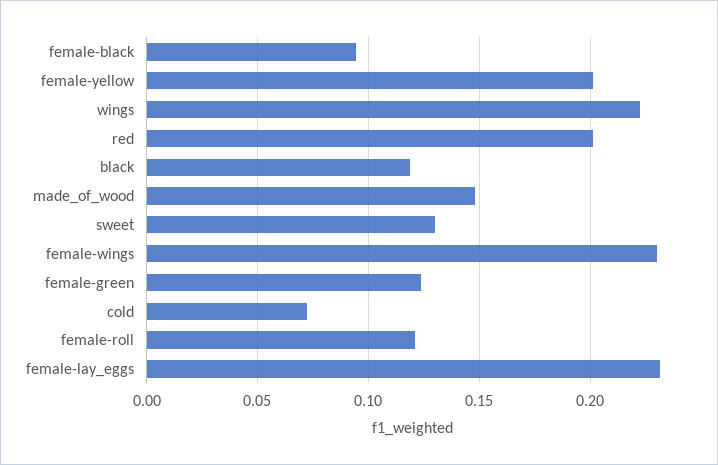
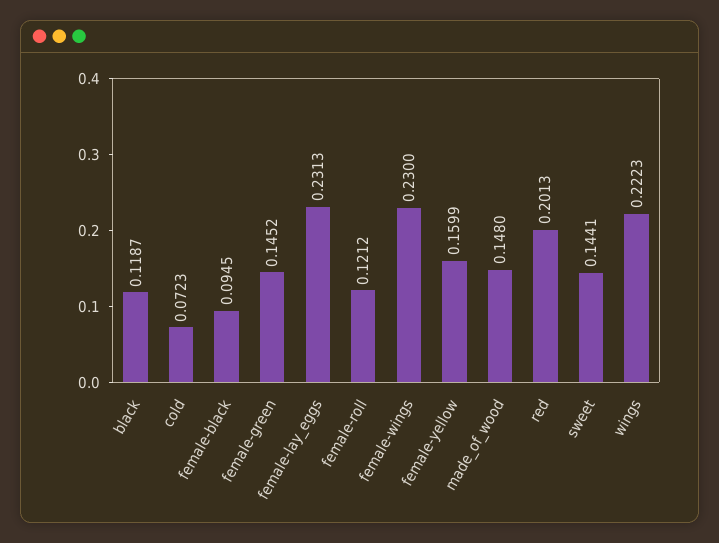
  {
    "female-black": 0.0945,
-   "female-yellow": 0.2,
+   "female-yellow": 0.1599,
    "wings": 0.2223,
    "red": 0.2013,
    "black": 0.1187,
    "made_of_wood": 0.148,
-   "sweet": 0.13,
+   "sweet": 0.1441,
    "female-wings": 0.23,
-   "female-green": 0.125,
+   "female-green": 0.1452,
    "cold": 0.0723,
    "female-roll": 0.1212,
    "female-lay_eggs": 0.2313
  }

